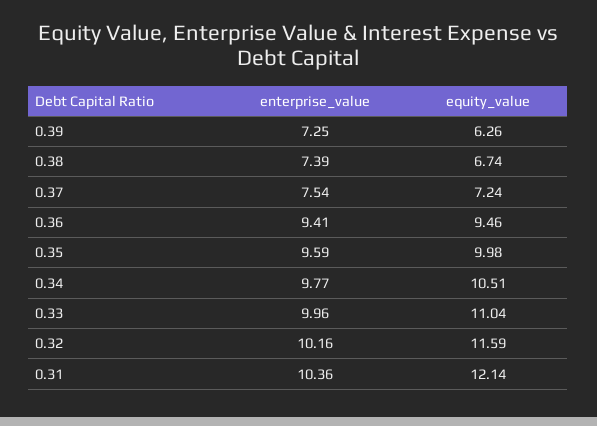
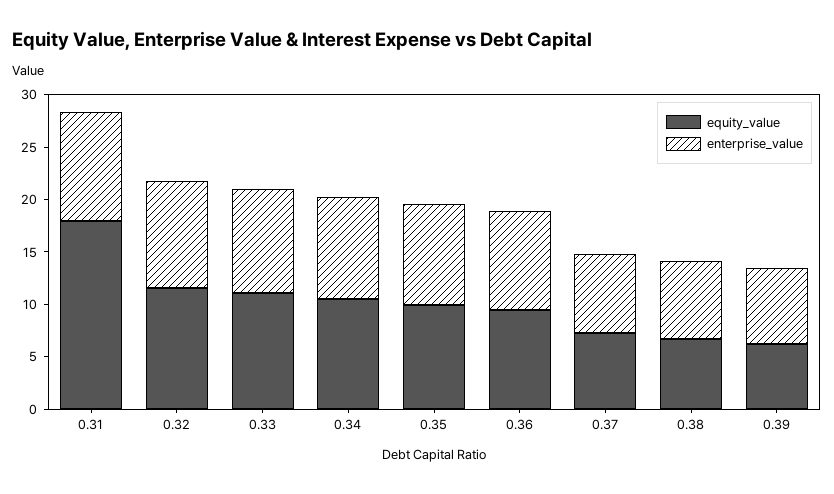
  {
    "enterprise_value": {
      "0.39": 7.25,
      "0.38": 7.39,
      "0.37": 7.54,
      "0.36": 9.41,
      "0.35": 9.59,
      "0.34": 9.77,
      "0.33": 9.96,
      "0.32": 10.16,
      "0.31": 10.36
    },
    "equity_value": {
      "0.39": 6.26,
      "0.38": 6.74,
      "0.37": 7.24,
      "0.36": 9.46,
      "0.35": 9.98,
      "0.34": 10.51,
      "0.33": 11.04,
      "0.32": 11.59,
-     "0.31": 12.14
+     "0.31": 18
    }
  }

